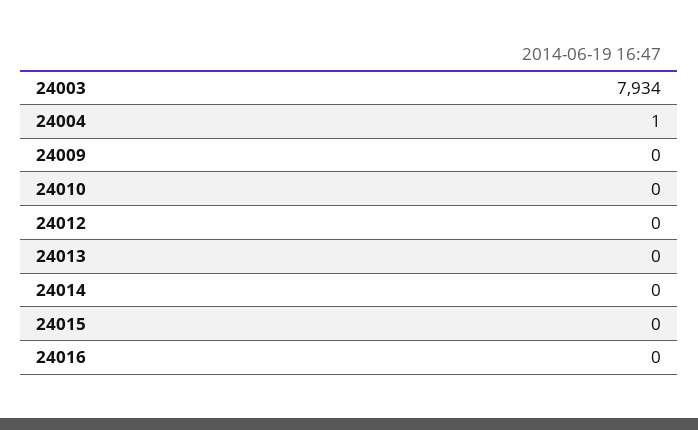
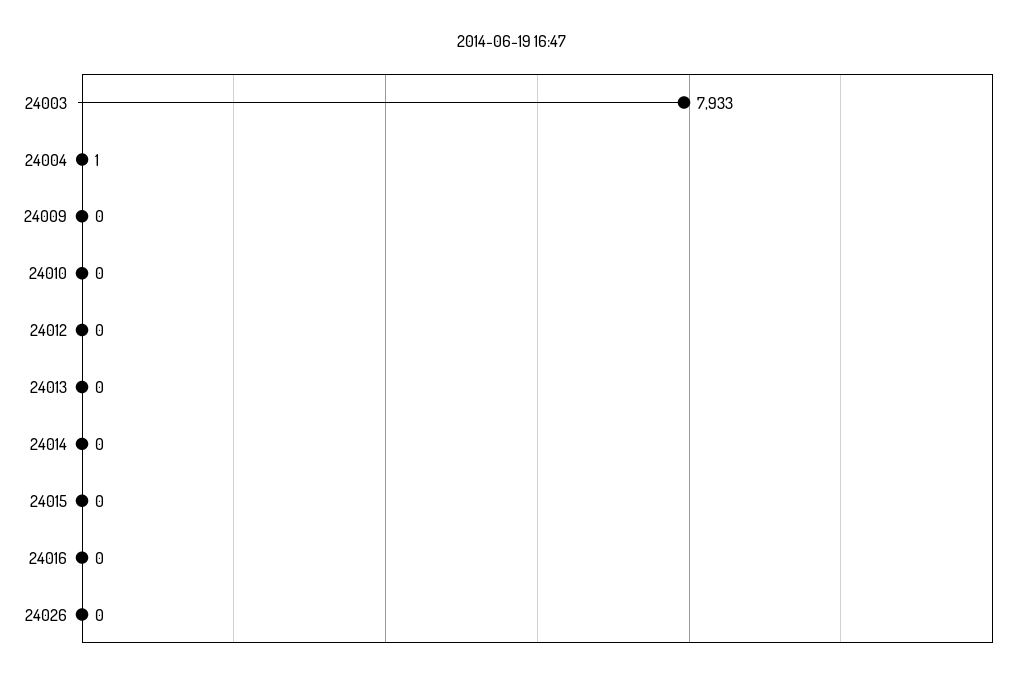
  {
-   "24003": 7934,
+   "24003": 7933,
    "24004": 1,
    "24009": 0,
    "24010": 0,
    "24012": 0,
    "24013": 0,
    "24014": 0,
    "24015": 0,
-   "24016": 0
+   "24016": 0,
+   "24026": 0
  }

